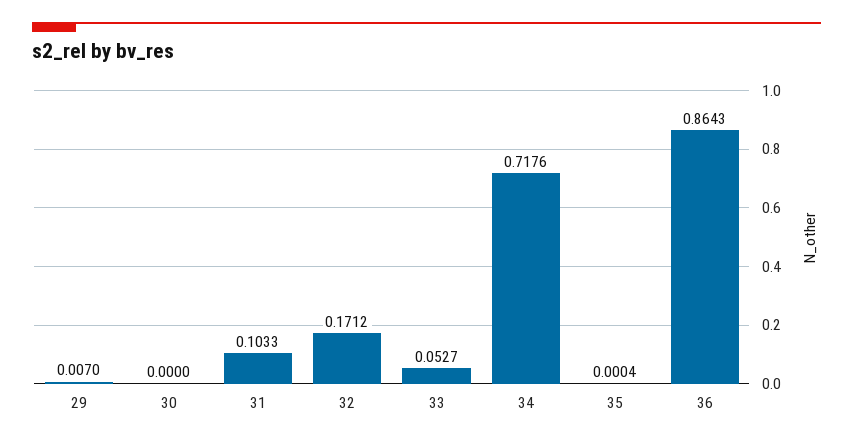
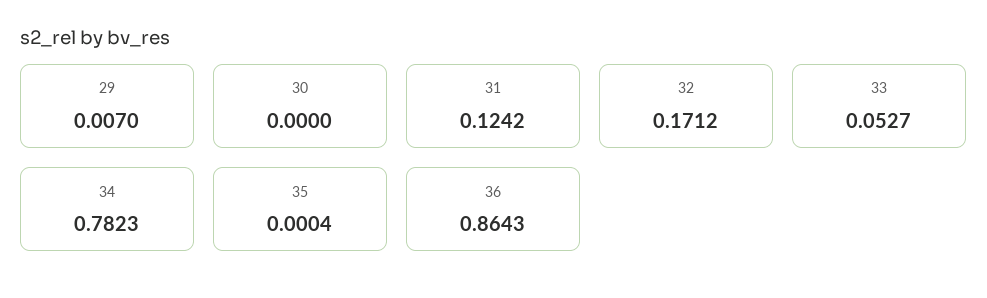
  {
    "29": 0.007,
    "30": 0,
-   "31": 0.1033,
+   "31": 0.1242,
    "32": 0.1712,
    "33": 0.0527,
-   "34": 0.7176,
+   "34": 0.7823,
    "35": 0.0004,
    "36": 0.8643
  }

